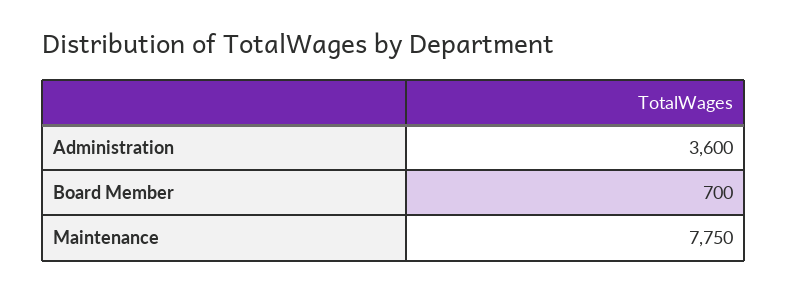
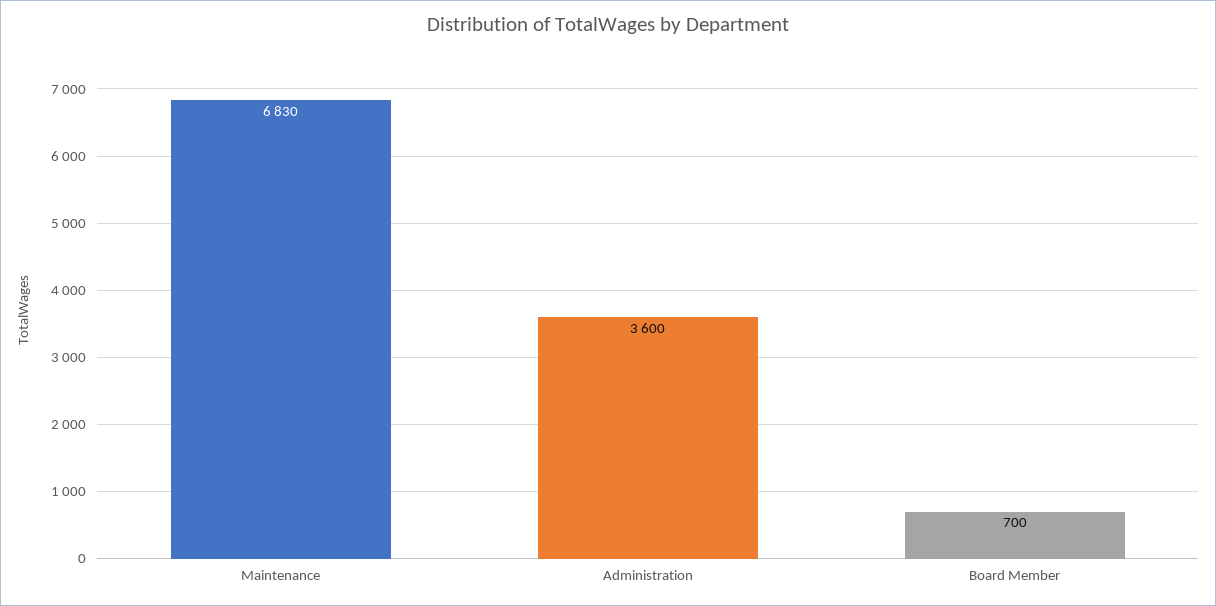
  {
    "Administration": 3600,
    "Board Member": 700,
-   "Maintenance": 7750
+   "Maintenance": 6830
  }

